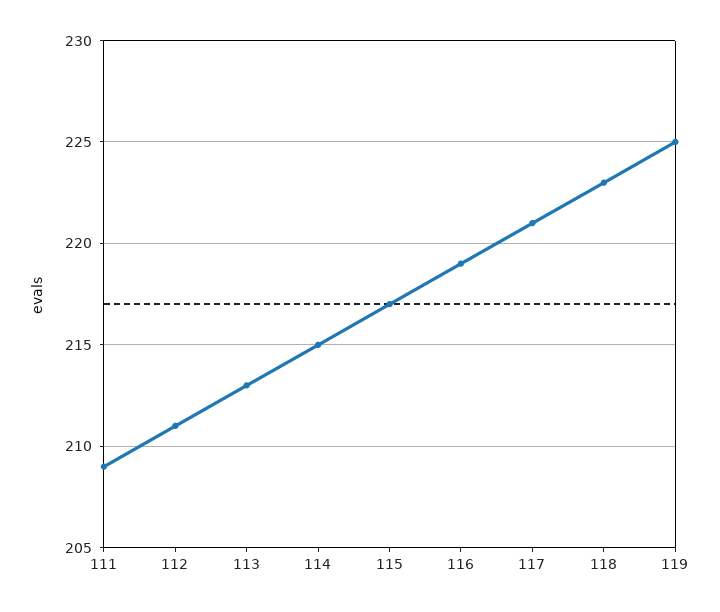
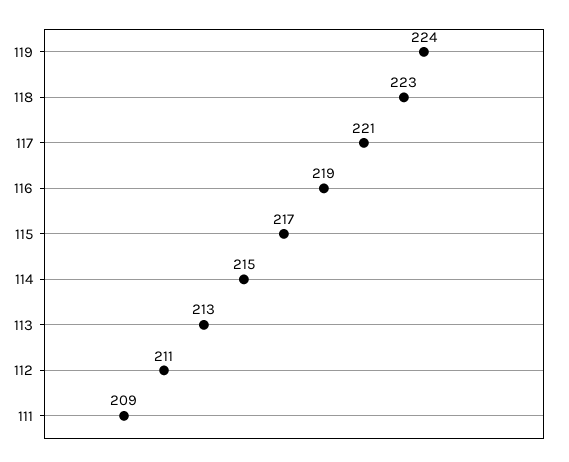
  {
    "111": 209,
    "112": 211,
    "113": 213,
    "114": 215,
    "115": 217,
    "116": 219,
    "117": 221,
    "118": 223,
-   "119": 225
+   "119": 224
  }

